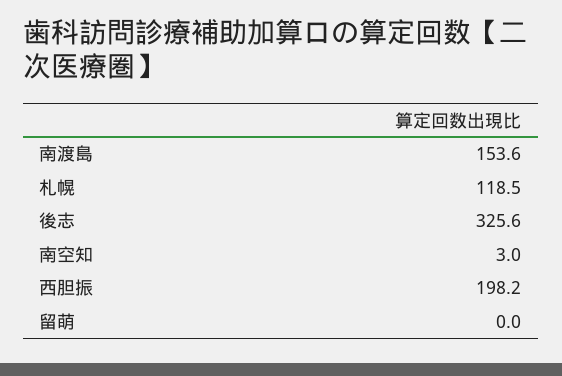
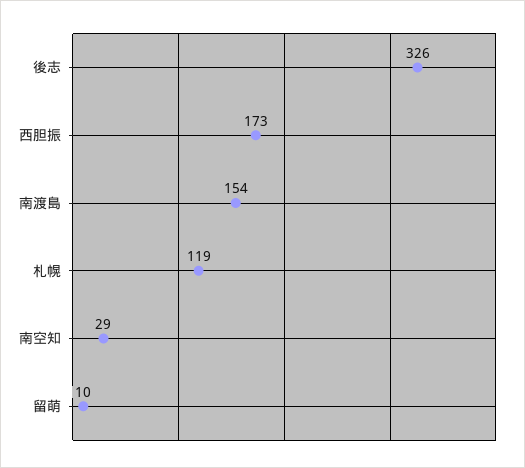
  {
    "南渡島": 153.6,
    "札幌": 118.5,
    "後志": 325.6,
-   "南空知": 3,
+   "南空知": 29,
-   "西胆振": 198.2,
+   "西胆振": 173,
-   "留萌": 0
+   "留萌": 10
  }

